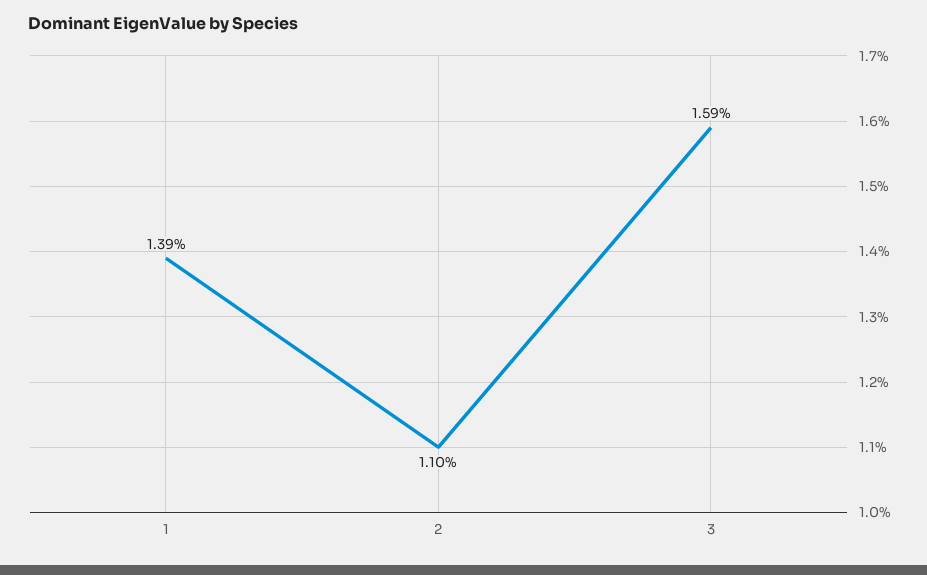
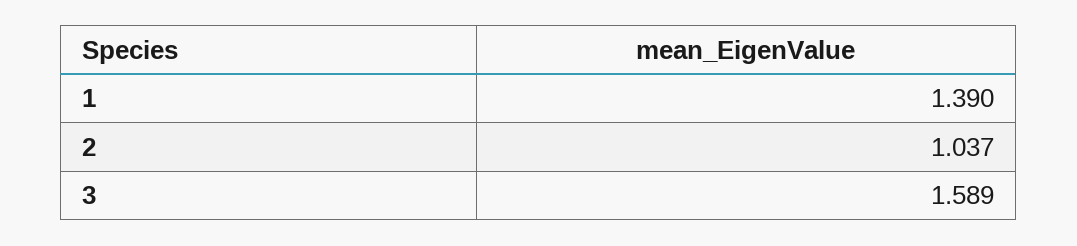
  {
    "1": 1.39,
-   "2": 1.1,
+   "2": 1.037,
    "3": 1.589
  }

